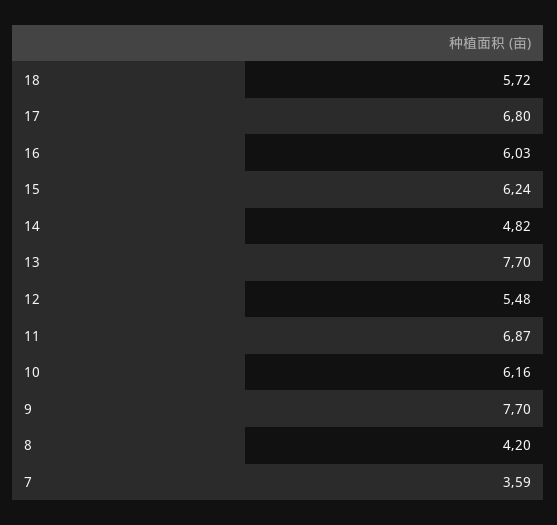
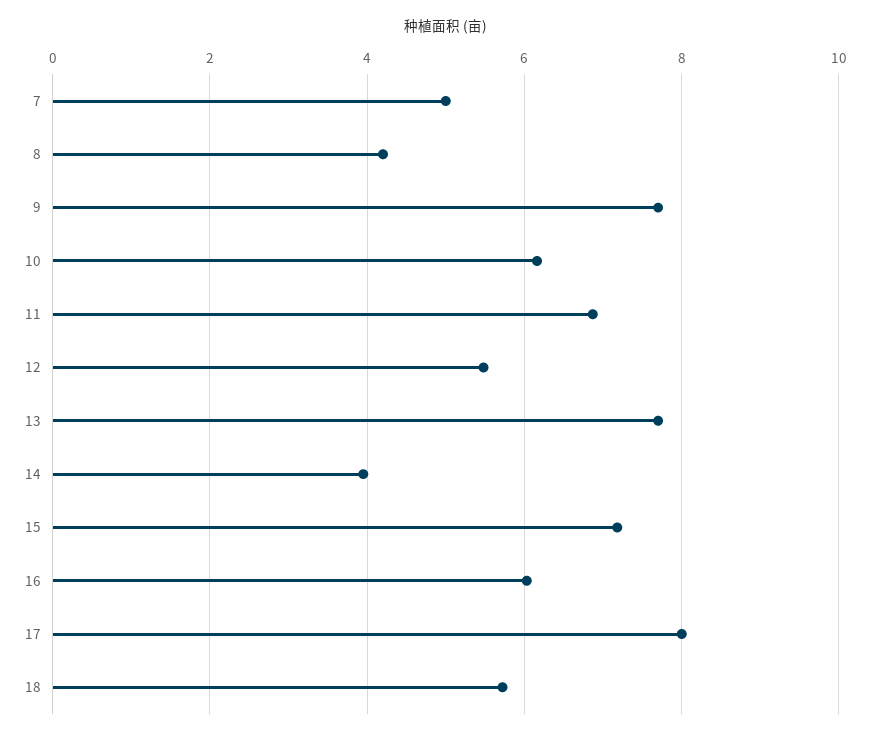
  {
    "18": 5.72,
-   "17": 6.8,
+   "17": 8,
    "16": 6.03,
-   "15": 6.24,
+   "15": 7.2,
-   "14": 4.82,
+   "14": 4,
    "13": 7.7,
    "12": 5.48,
    "11": 6.87,
    "10": 6.16,
    "9": 7.7,
    "8": 4.2,
-   "7": 3.59
+   "7": 5
  }

